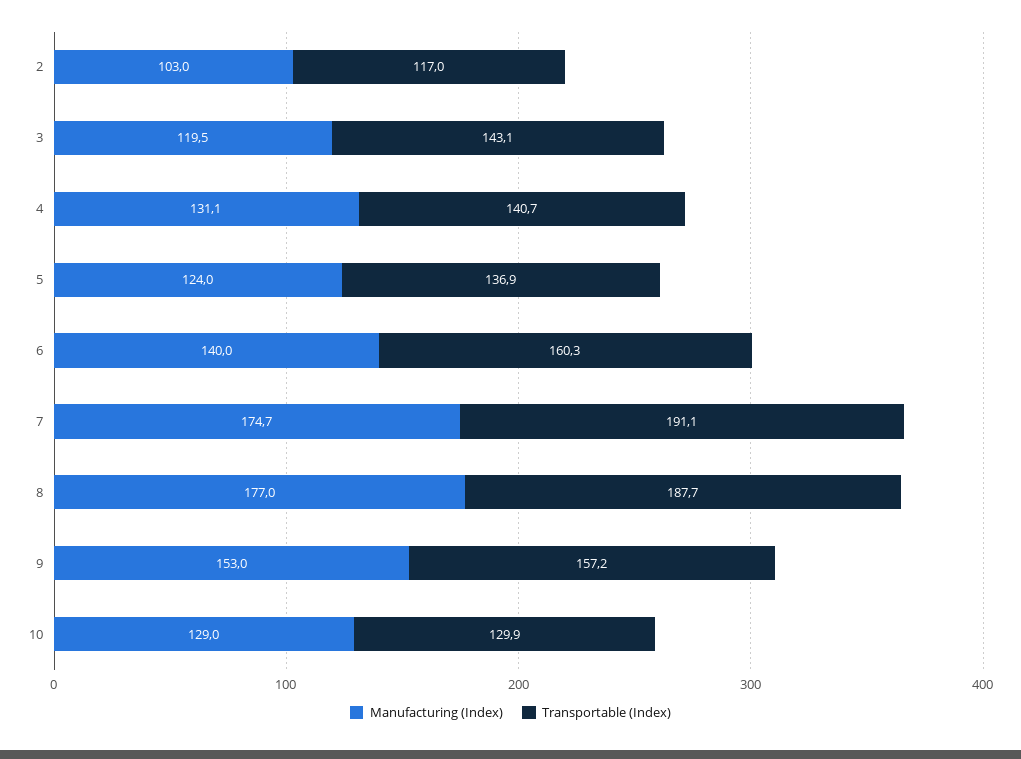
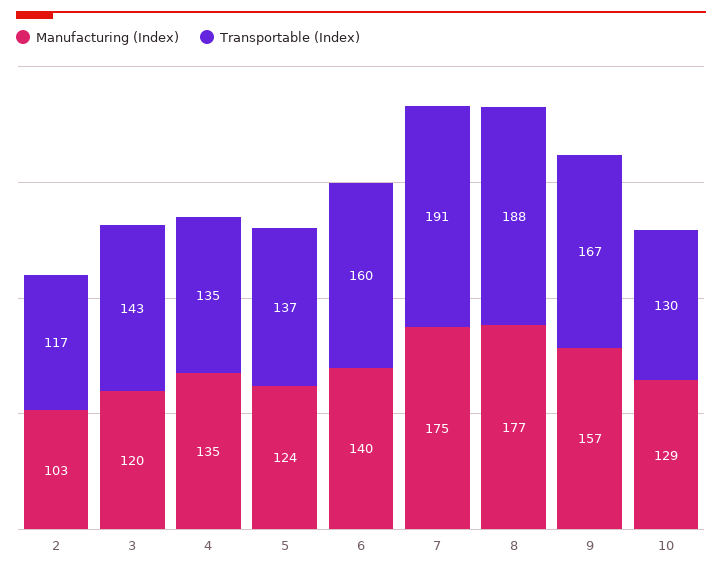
  {
    "Manufacturing (Index)": {
      "2": 103,
      "3": 119.5,
-     "4": 131.1,
+     "4": 135,
      "5": 124,
      "6": 140,
      "7": 174.7,
      "8": 177,
-     "9": 153,
+     "9": 157,
      "10": 129
    },
    "Transportable (Index)": {
      "2": 117,
      "3": 143.1,
-     "4": 140.7,
+     "4": 135,
      "5": 136.9,
      "6": 160.3,
      "7": 191.1,
      "8": 187.7,
-     "9": 157.2,
+     "9": 167,
      "10": 129.9
    }
  }

